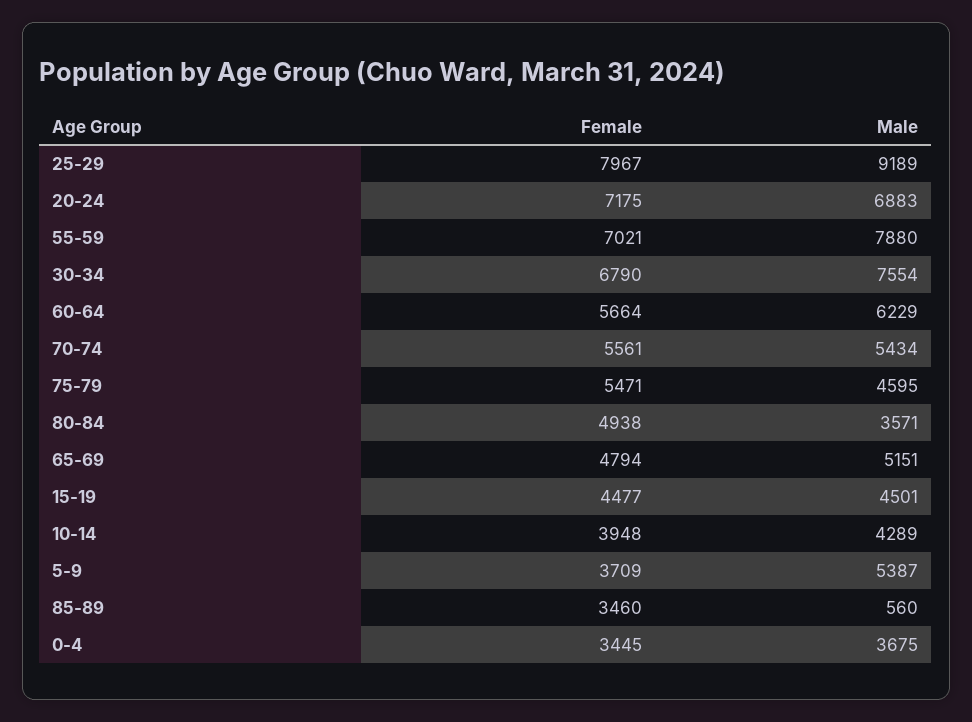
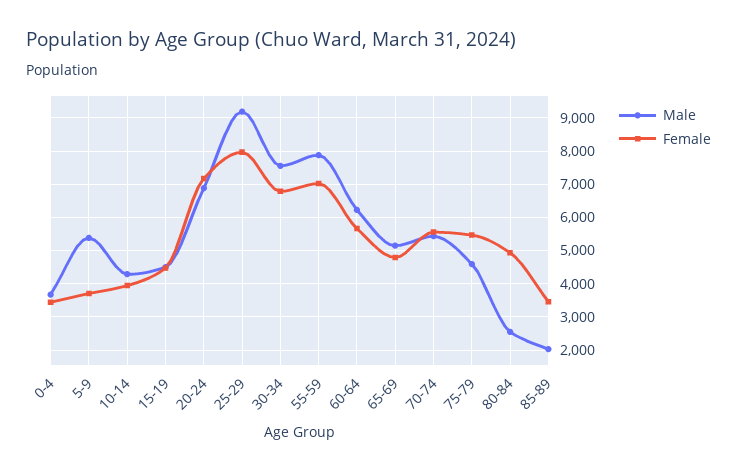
  {
    "Female": {
      "25-29": 7967,
      "20-24": 7175,
      "55-59": 7021,
      "30-34": 6790,
      "60-64": 5664,
      "70-74": 5561,
      "75-79": 5471,
      "80-84": 4938,
      "65-69": 4794,
      "15-19": 4477,
      "10-14": 3948,
      "5-9": 3709,
      "85-89": 3460,
      "0-4": 3445
    },
    "Male": {
      "25-29": 9189,
      "20-24": 6883,
      "55-59": 7880,
      "30-34": 7554,
      "60-64": 6229,
      "70-74": 5434,
      "75-79": 4595,
-     "80-84": 3571,
+     "80-84": 2600,
      "65-69": 5151,
      "15-19": 4501,
      "10-14": 4289,
      "5-9": 5387,
-     "85-89": 560,
+     "85-89": 2000,
      "0-4": 3675
    }
  }

